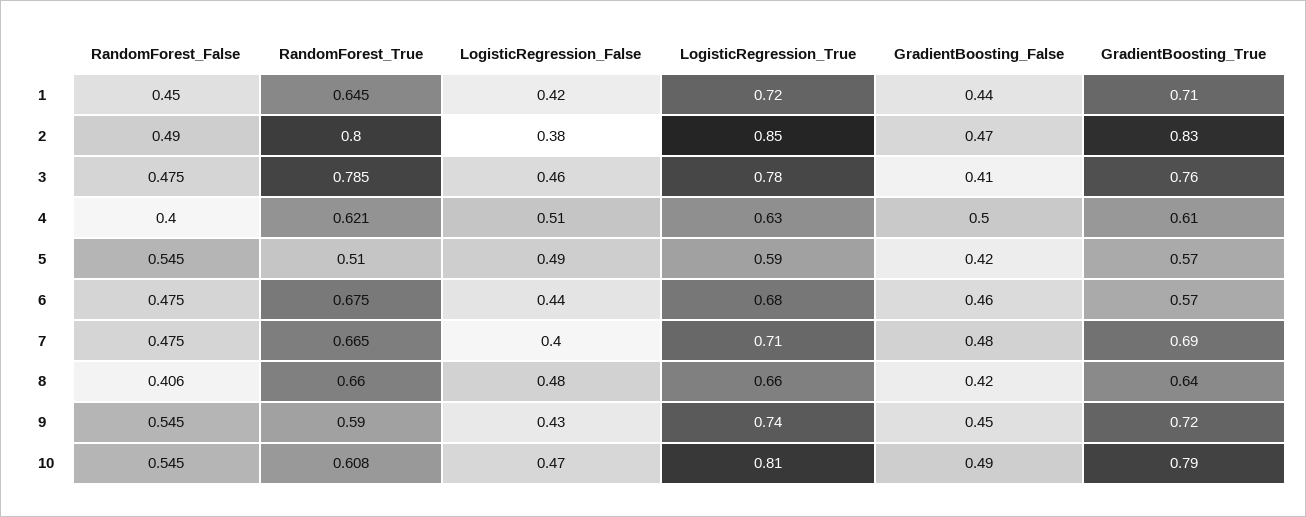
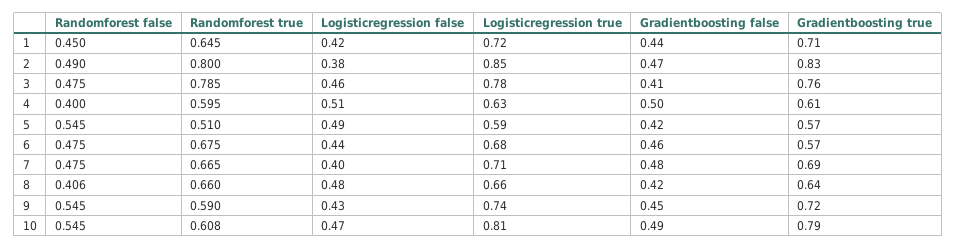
  {
    "RandomForest_False": {
      "1": 0.45,
      "2": 0.49,
      "3": 0.475,
      "4": 0.4,
      "5": 0.545,
      "6": 0.475,
      "7": 0.475,
      "8": 0.406,
      "9": 0.545,
      "10": 0.545
    },
    "RandomForest_True": {
      "1": 0.645,
      "2": 0.8,
      "3": 0.785,
-     "4": 0.621,
+     "4": 0.595,
      "5": 0.51,
      "6": 0.675,
      "7": 0.665,
      "8": 0.66,
      "9": 0.59,
      "10": 0.608
    },
    "LogisticRegression_False": {
      "1": 0.42,
      "2": 0.38,
      "3": 0.46,
      "4": 0.51,
      "5": 0.49,
      "6": 0.44,
      "7": 0.4,
      "8": 0.48,
      "9": 0.43,
      "10": 0.47
    },
    "LogisticRegression_True": {
      "1": 0.72,
      "2": 0.85,
      "3": 0.78,
      "4": 0.63,
      "5": 0.59,
      "6": 0.68,
      "7": 0.71,
      "8": 0.66,
      "9": 0.74,
      "10": 0.81
    },
    "GradientBoosting_False": {
      "1": 0.44,
      "2": 0.47,
      "3": 0.41,
      "4": 0.5,
      "5": 0.42,
      "6": 0.46,
      "7": 0.48,
      "8": 0.42,
      "9": 0.45,
      "10": 0.49
    },
    "GradientBoosting_True": {
      "1": 0.71,
      "2": 0.83,
      "3": 0.76,
      "4": 0.61,
      "5": 0.57,
      "6": 0.57,
      "7": 0.69,
      "8": 0.64,
      "9": 0.72,
      "10": 0.79
    }
  }

